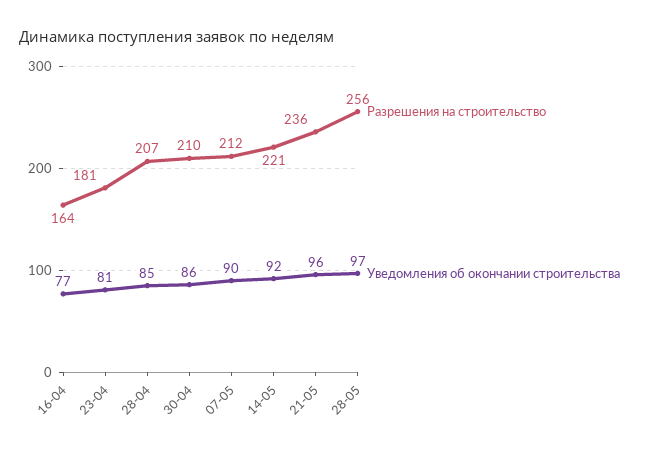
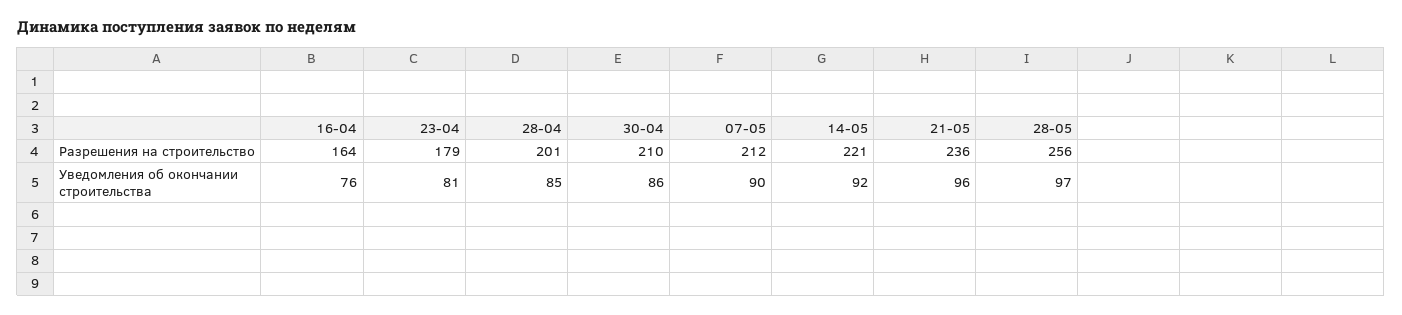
  {
    "Разрешения на строительство": {
      "16-04": 164,
-     "23-04": 181,
+     "23-04": 179,
-     "28-04": 207,
+     "28-04": 201,
      "30-04": 210,
      "07-05": 212,
      "14-05": 221,
      "21-05": 236,
      "28-05": 256
    },
    "Уведомления об окончании строительства": {
-     "16-04": 77,
+     "16-04": 76,
      "23-04": 81,
      "28-04": 85,
      "30-04": 86,
      "07-05": 90,
      "14-05": 92,
      "21-05": 96,
      "28-05": 97
    }
  }

